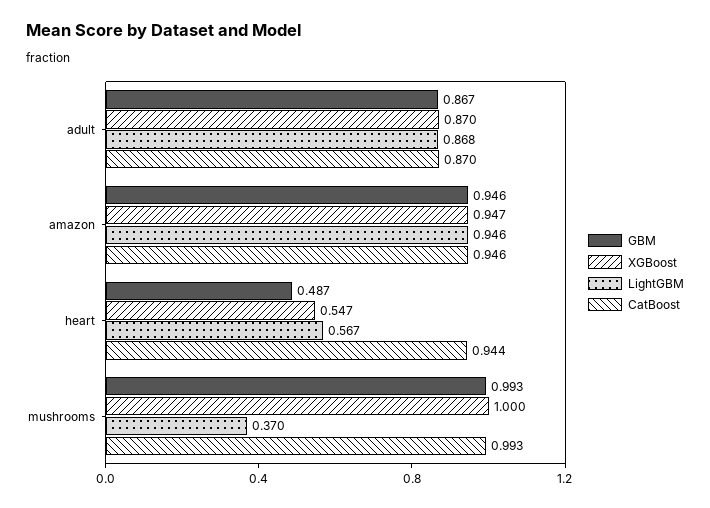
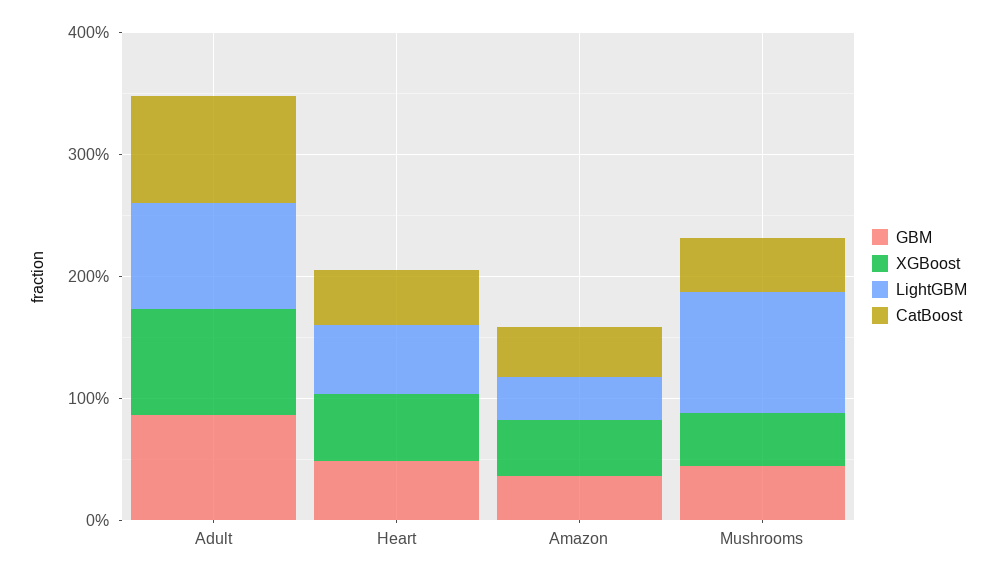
  {
    "GBM": {
      "adult": 0.867,
-     "amazon": 0.946,
+     "amazon": 0.4,
      "heart": 0.487,
-     "mushrooms": 0.993
+     "mushrooms": 0.4
    },
    "XGBoost": {
      "adult": 0.87,
-     "amazon": 0.947,
+     "amazon": 0.4,
      "heart": 0.547,
-     "mushrooms": 1
+     "mushrooms": 0.4
    },
    "LightGBM": {
      "adult": 0.868,
-     "amazon": 0.946,
+     "amazon": 0.4,
      "heart": 0.567,
-     "mushrooms": 0.37
+     "mushrooms": 1
    },
    "CatBoost": {
      "adult": 0.87,
-     "amazon": 0.946,
+     "amazon": 0.4,
-     "heart": 0.944,
+     "heart": 0.4,
-     "mushrooms": 0.993
+     "mushrooms": 0.4
    }
  }

